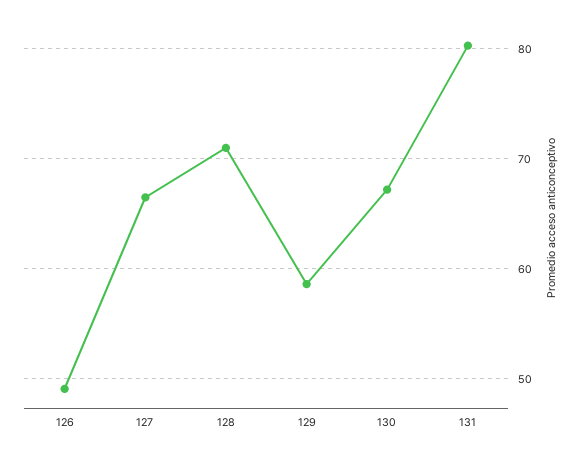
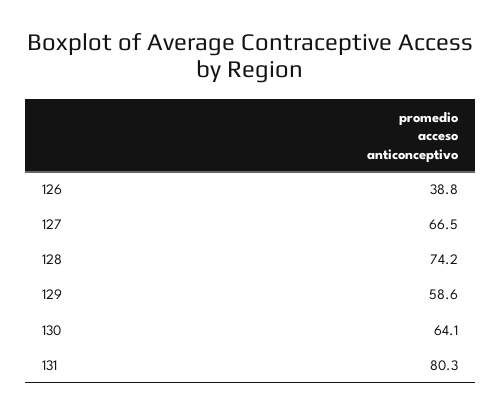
  {
-   "126": 49,
+   "126": 38.8,
    "127": 66.5,
-   "128": 71,
+   "128": 74.2,
    "129": 58.6,
-   "130": 67,
+   "130": 64.1,
    "131": 80.3
  }

